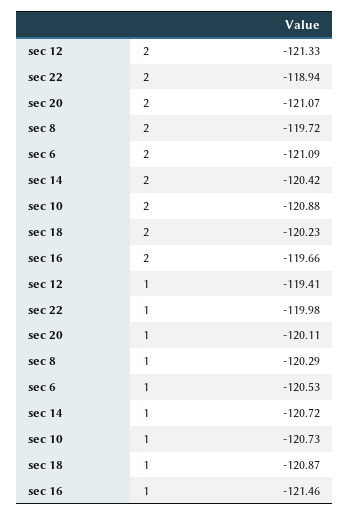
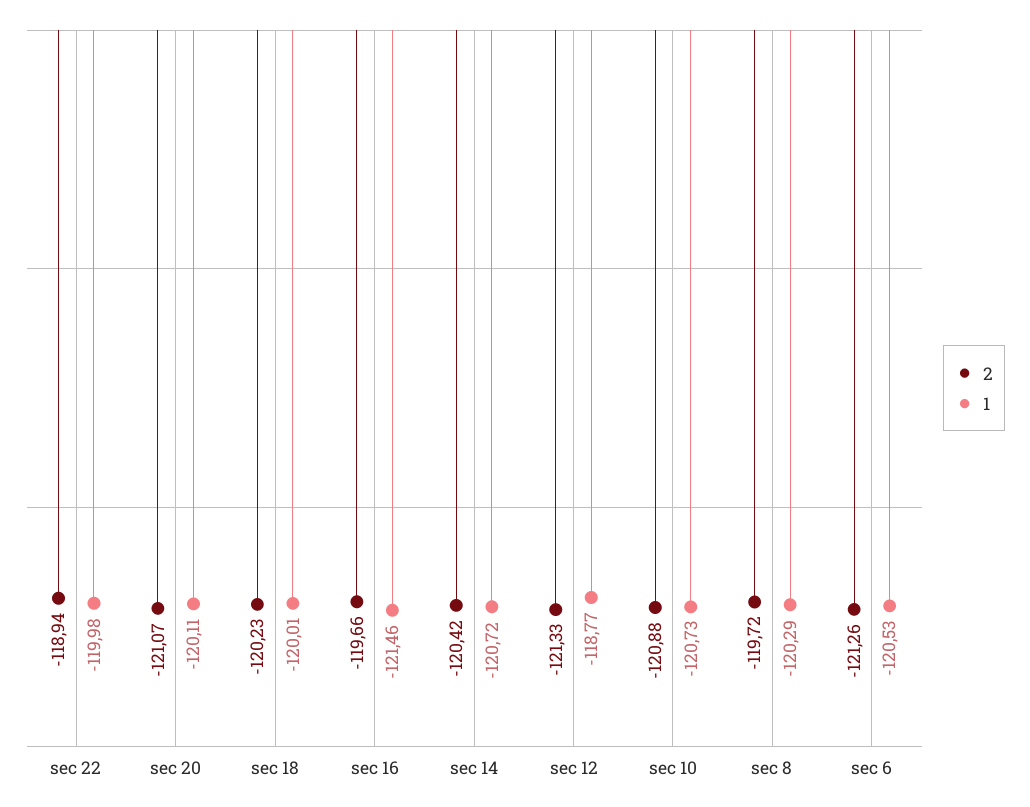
  {
    "2": {
      "sec 12": -121.33,
      "sec 22": -118.94,
      "sec 20": -121.07,
      "sec 8": -119.72,
-     "sec 6": -121.09,
+     "sec 6": -121.26,
      "sec 14": -120.42,
      "sec 10": -120.88,
      "sec 18": -120.23,
      "sec 16": -119.66
    },
    "1": {
-     "sec 12": -119.41,
+     "sec 12": -118.77,
      "sec 22": -119.98,
      "sec 20": -120.11,
      "sec 8": -120.29,
      "sec 6": -120.53,
      "sec 14": -120.72,
      "sec 10": -120.73,
-     "sec 18": -120.87,
+     "sec 18": -120.01,
      "sec 16": -121.46
    }
  }

